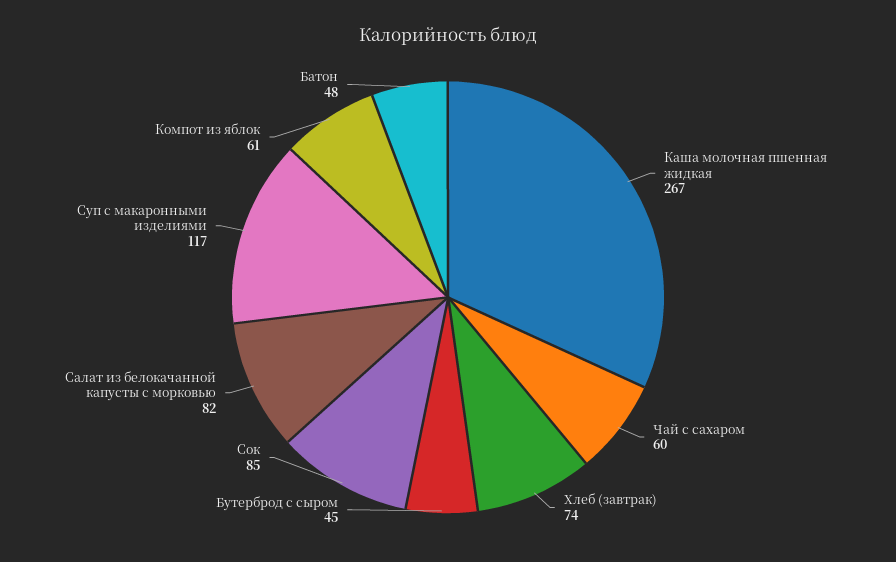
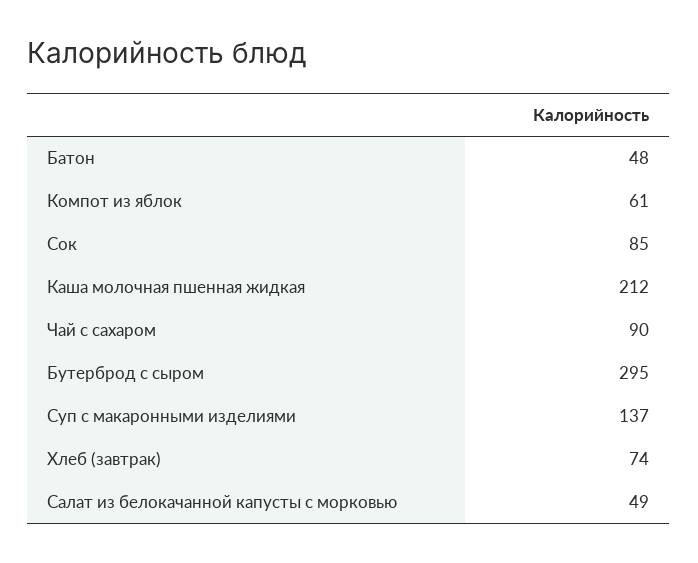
  {
-   "Каша молочная пшенная жидкая": 267,
+   "Каша молочная пшенная жидкая": 212,
-   "Чай с сахаром": 60,
+   "Чай с сахаром": 90,
    "Хлеб (завтрак)": 74,
-   "Бутерброд с сыром": 45,
+   "Бутерброд с сыром": 295,
    "Сок": 85,
-   "Салат из белокачанной капусты с морковью": 82,
+   "Салат из белокачанной капусты с морковью": 49,
-   "Суп с макаронными изделиями": 117,
+   "Суп с макаронными изделиями": 137,
    "Компот из яблок": 61,
    "Батон": 48
  }

